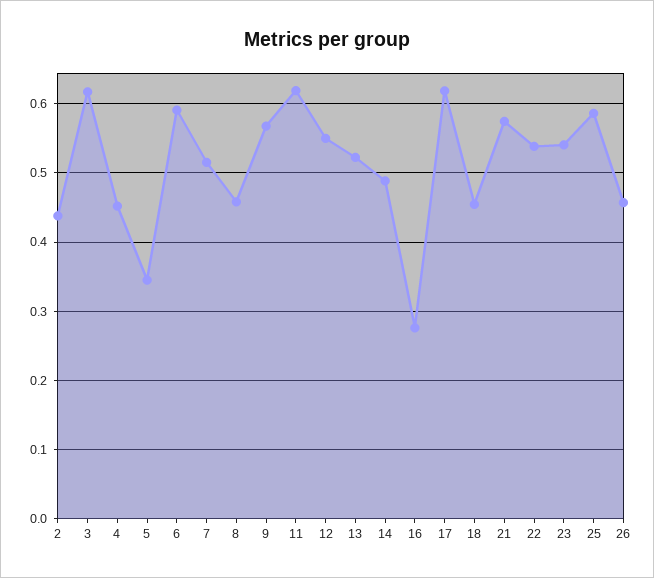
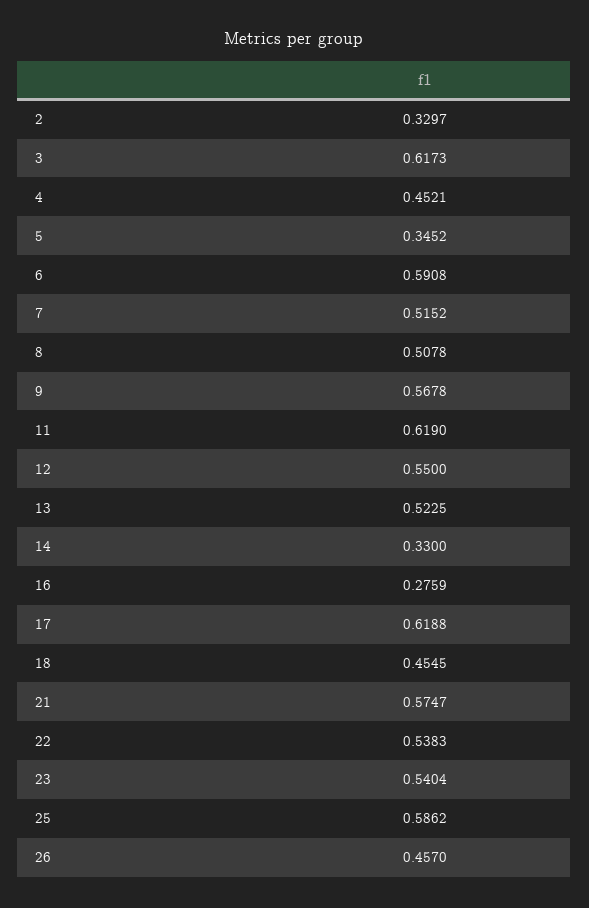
  {
-   "2": 0.44,
+   "2": 0.3297,
    "3": 0.6173,
    "4": 0.4521,
    "5": 0.3452,
    "6": 0.5908,
    "7": 0.5152,
-   "8": 0.46,
+   "8": 0.5078,
    "9": 0.5678,
    "11": 0.619,
    "12": 0.55,
    "13": 0.5225,
-   "14": 0.49,
+   "14": 0.33,
    "16": 0.2759,
    "17": 0.6188,
    "18": 0.4545,
    "21": 0.5747,
    "22": 0.5383,
    "23": 0.5404,
    "25": 0.5862,
    "26": 0.457
  }

